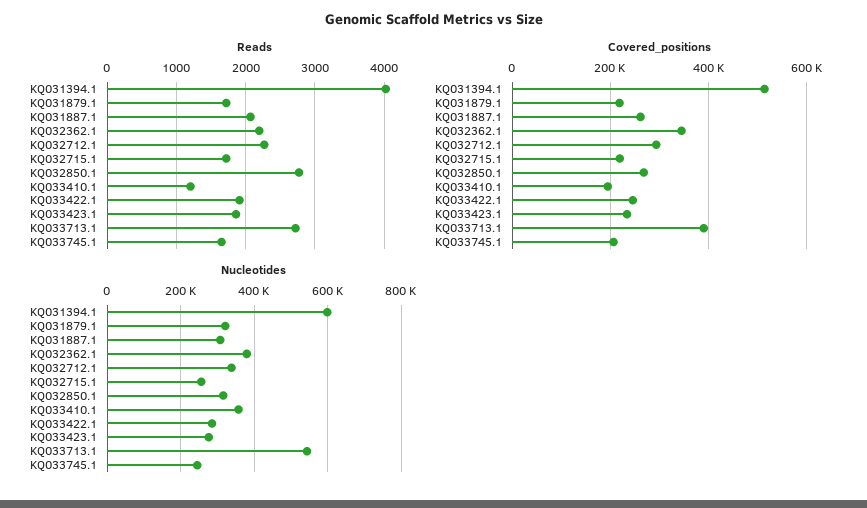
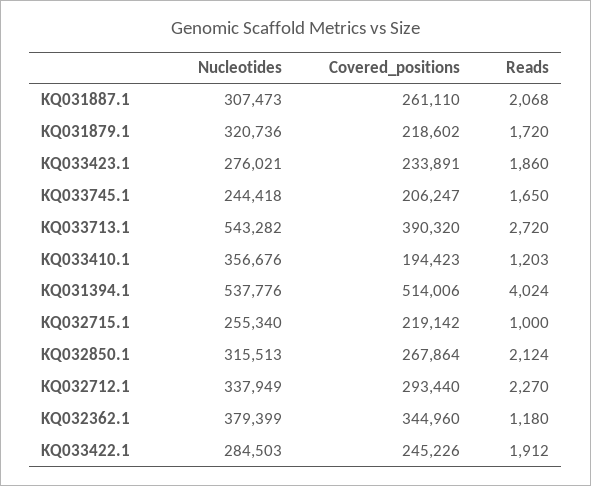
  {
    "Reads": {
      "KQ031394.1": 4024,
      "KQ031879.1": 1720,
      "KQ031887.1": 2068,
-     "KQ032362.1": 2200,
+     "KQ032362.1": 1180,
      "KQ032712.1": 2270,
-     "KQ032715.1": 1700,
+     "KQ032715.1": 1000,
-     "KQ032850.1": 2800,
+     "KQ032850.1": 2124,
      "KQ033410.1": 1203,
      "KQ033422.1": 1912,
      "KQ033423.1": 1860,
      "KQ033713.1": 2720,
      "KQ033745.1": 1650
    },
    "Covered_positions": {
      "KQ031394.1": 514006,
      "KQ031879.1": 218602,
      "KQ031887.1": 261110,
      "KQ032362.1": 344960,
      "KQ032712.1": 293440,
      "KQ032715.1": 219142,
      "KQ032850.1": 267864,
      "KQ033410.1": 194423,
      "KQ033422.1": 245226,
      "KQ033423.1": 233891,
      "KQ033713.1": 390320,
      "KQ033745.1": 206247
    },
    "Nucleotides": {
-     "KQ031394.1": 600000,
+     "KQ031394.1": 537776,
      "KQ031879.1": 320736,
      "KQ031887.1": 307473,
      "KQ032362.1": 379399,
      "KQ032712.1": 337949,
      "KQ032715.1": 255340,
      "KQ032850.1": 315513,
      "KQ033410.1": 356676,
      "KQ033422.1": 284503,
      "KQ033423.1": 276021,
      "KQ033713.1": 543282,
      "KQ033745.1": 244418
    }
  }

